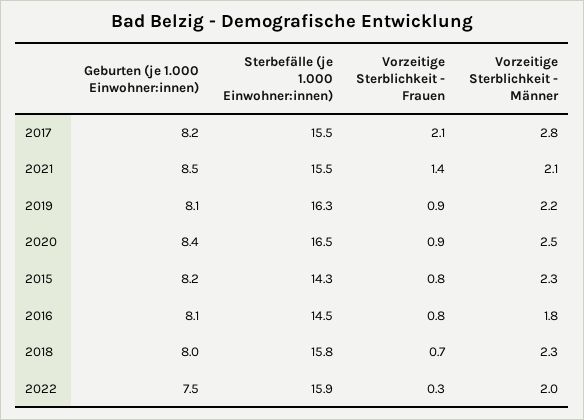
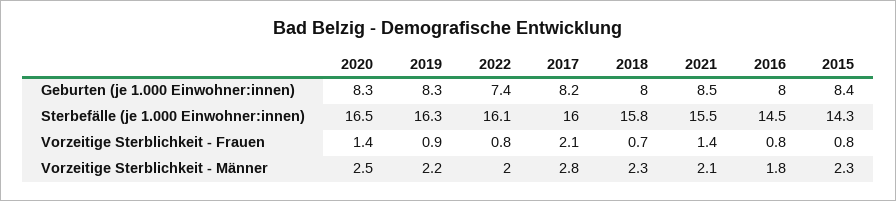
  {
    "Geburten (je 1.000 Einwohner:innen)": {
      "2017": 8.2,
      "2021": 8.5,
-     "2019": 8.1,
+     "2019": 8.3,
-     "2020": 8.4,
+     "2020": 8.3,
-     "2015": 8.2,
+     "2015": 8.4,
-     "2016": 8.1,
+     "2016": 8,
      "2018": 8,
-     "2022": 7.5
+     "2022": 7.4
    },
    "Sterbefälle (je 1.000 Einwohner:innen)": {
-     "2017": 15.5,
+     "2017": 16,
      "2021": 15.5,
      "2019": 16.3,
      "2020": 16.5,
      "2015": 14.3,
      "2016": 14.5,
      "2018": 15.8,
-     "2022": 15.9
+     "2022": 16.1
    },
    "Vorzeitige Sterblichkeit - Frauen": {
      "2017": 2.1,
      "2021": 1.4,
      "2019": 0.9,
-     "2020": 0.9,
+     "2020": 1.4,
      "2015": 0.8,
      "2016": 0.8,
      "2018": 0.7,
-     "2022": 0.3
+     "2022": 0.8
    },
    "Vorzeitige Sterblichkeit - Männer": {
      "2017": 2.8,
      "2021": 2.1,
      "2019": 2.2,
      "2020": 2.5,
      "2015": 2.3,
      "2016": 1.8,
      "2018": 2.3,
      "2022": 2
    }
  }

